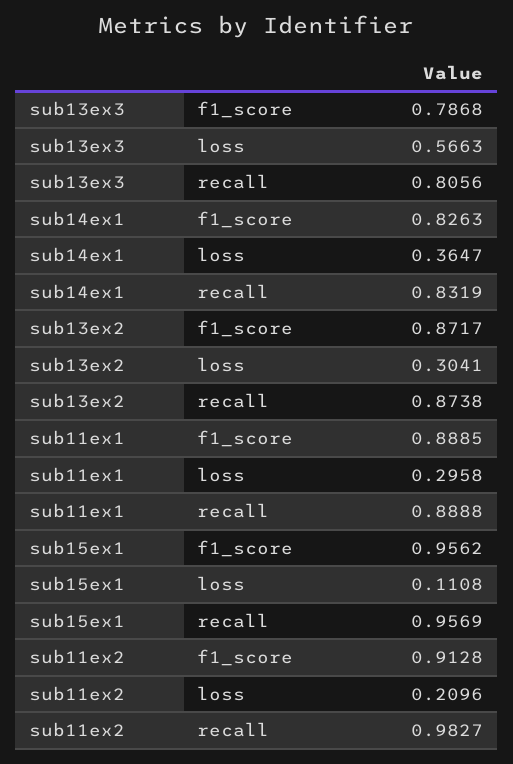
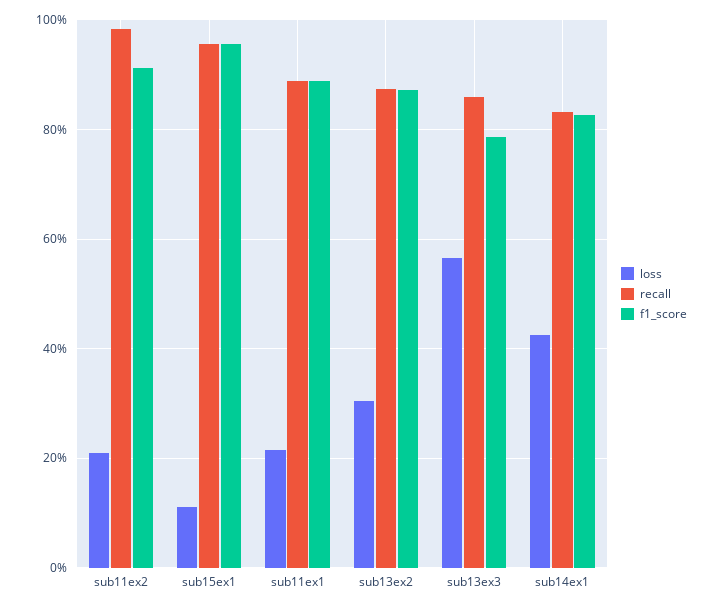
  {
    "f1_score": {
      "sub13ex3": 0.7868,
      "sub14ex1": 0.8263,
      "sub13ex2": 0.8717,
      "sub11ex1": 0.8885,
      "sub15ex1": 0.9562,
      "sub11ex2": 0.9128
    },
    "loss": {
      "sub13ex3": 0.5663,
-     "sub14ex1": 0.3647,
+     "sub14ex1": 0.42,
      "sub13ex2": 0.3041,
-     "sub11ex1": 0.2958,
+     "sub11ex1": 0.22,
      "sub15ex1": 0.1108,
      "sub11ex2": 0.2096
    },
    "recall": {
-     "sub13ex3": 0.8056,
+     "sub13ex3": 0.86,
      "sub14ex1": 0.8319,
      "sub13ex2": 0.8738,
      "sub11ex1": 0.8888,
      "sub15ex1": 0.9569,
      "sub11ex2": 0.9827
    }
  }

